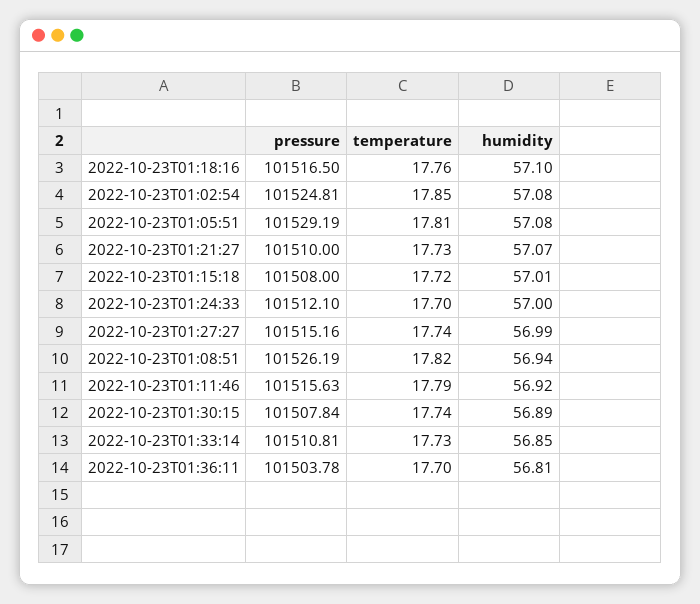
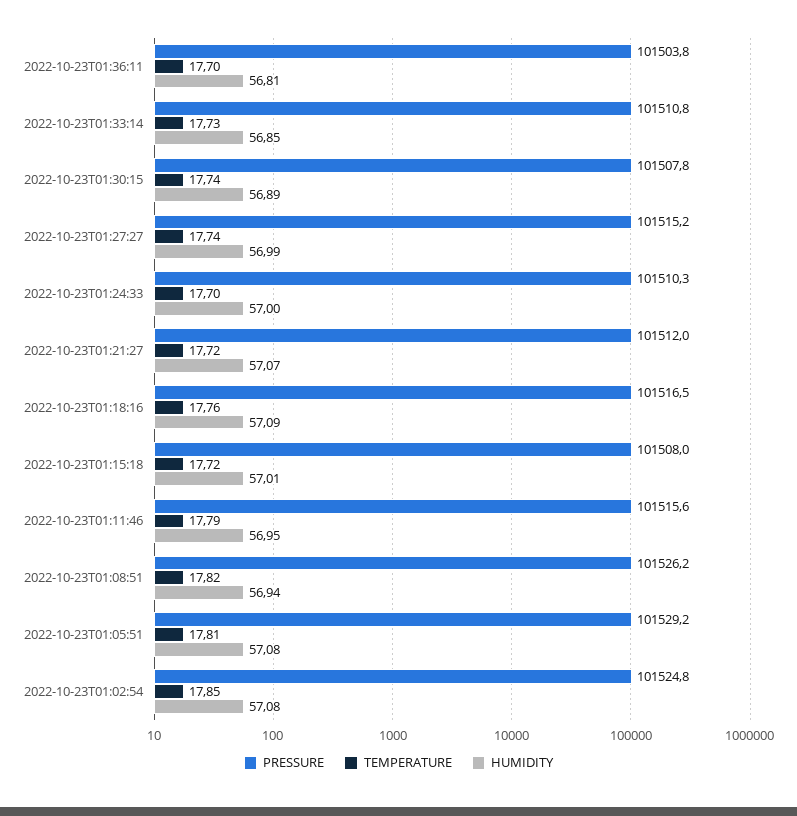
  {
    "pressure": {
      "2022-10-23T01:18:16": 101516.5,
      "2022-10-23T01:02:54": 101524.81,
      "2022-10-23T01:05:51": 101529.19,
-     "2022-10-23T01:21:27": 101510,
+     "2022-10-23T01:21:27": 101512,
      "2022-10-23T01:15:18": 101508,
-     "2022-10-23T01:24:33": 101512.1,
+     "2022-10-23T01:24:33": 101510.3,
      "2022-10-23T01:27:27": 101515.16,
      "2022-10-23T01:08:51": 101526.19,
      "2022-10-23T01:11:46": 101515.63,
      "2022-10-23T01:30:15": 101507.84,
      "2022-10-23T01:33:14": 101510.81,
      "2022-10-23T01:36:11": 101503.78
    },
    "temperature": {
      "2022-10-23T01:18:16": 17.76,
      "2022-10-23T01:02:54": 17.85,
      "2022-10-23T01:05:51": 17.81,
-     "2022-10-23T01:21:27": 17.73,
+     "2022-10-23T01:21:27": 17.72,
      "2022-10-23T01:15:18": 17.72,
      "2022-10-23T01:24:33": 17.7,
      "2022-10-23T01:27:27": 17.74,
      "2022-10-23T01:08:51": 17.82,
      "2022-10-23T01:11:46": 17.79,
      "2022-10-23T01:30:15": 17.74,
      "2022-10-23T01:33:14": 17.73,
      "2022-10-23T01:36:11": 17.7
    },
    "humidity": {
-     "2022-10-23T01:18:16": 57.1,
+     "2022-10-23T01:18:16": 57.09,
      "2022-10-23T01:02:54": 57.08,
      "2022-10-23T01:05:51": 57.08,
      "2022-10-23T01:21:27": 57.07,
      "2022-10-23T01:15:18": 57.01,
      "2022-10-23T01:24:33": 57,
      "2022-10-23T01:27:27": 56.99,
      "2022-10-23T01:08:51": 56.94,
-     "2022-10-23T01:11:46": 56.92,
+     "2022-10-23T01:11:46": 56.95,
      "2022-10-23T01:30:15": 56.89,
      "2022-10-23T01:33:14": 56.85,
      "2022-10-23T01:36:11": 56.81
    }
  }

